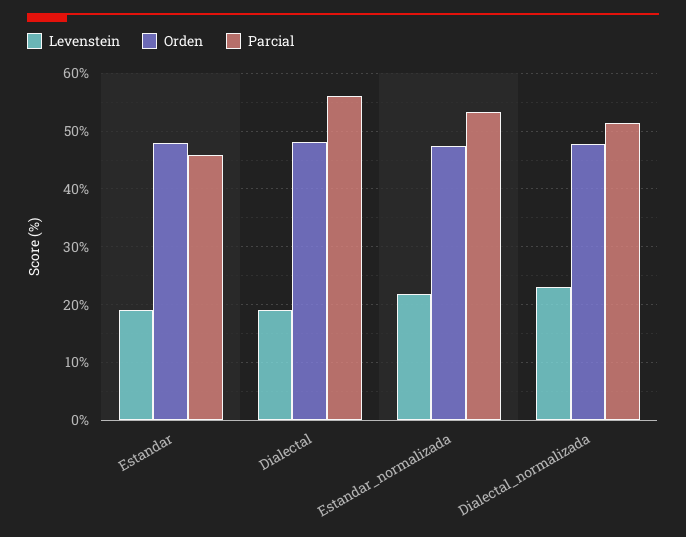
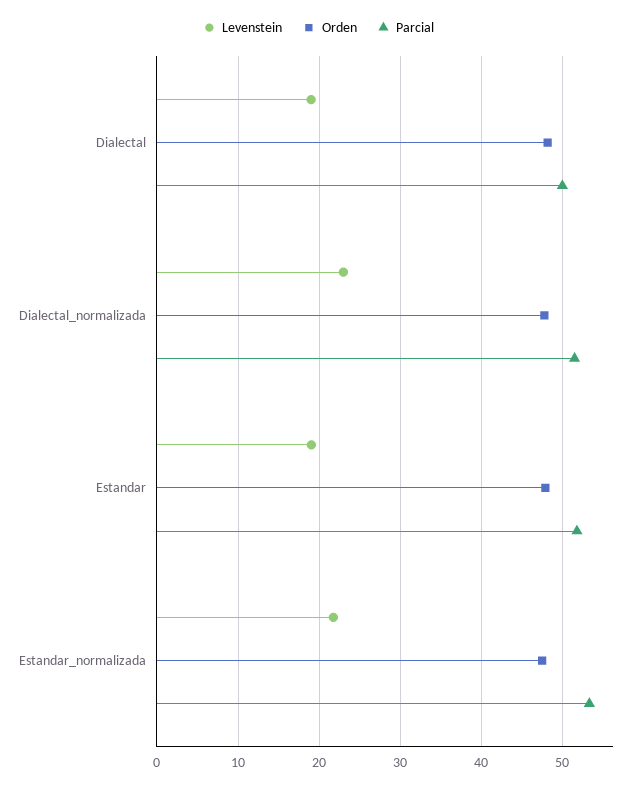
  {
    "Levenstein": {
      "Estandar": 19,
      "Dialectal": 19,
      "Estandar_normalizada": 22,
      "Dialectal_normalizada": 23
    },
    "Orden": {
      "Estandar": 48,
      "Dialectal": 48,
      "Estandar_normalizada": 47,
      "Dialectal_normalizada": 48
    },
    "Parcial": {
-     "Estandar": 46,
+     "Estandar": 52,
-     "Dialectal": 56,
+     "Dialectal": 50,
      "Estandar_normalizada": 53,
      "Dialectal_normalizada": 51
    }
  }

